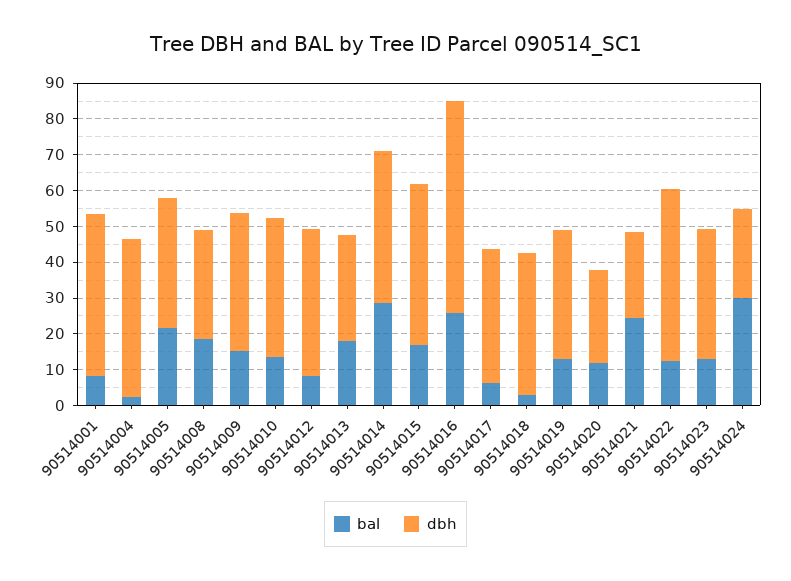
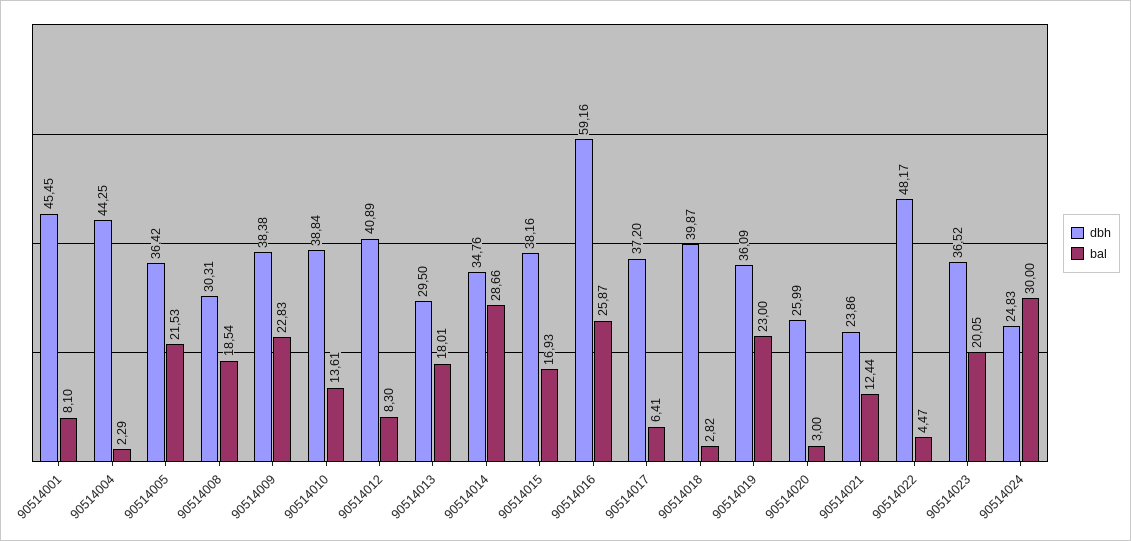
  {
    "bal": {
      "90514001": 8.1,
      "90514004": 2.29,
      "90514005": 21.53,
      "90514008": 18.54,
-     "90514009": 15,
+     "90514009": 22.83,
      "90514010": 13.61,
      "90514012": 8.3,
      "90514013": 18.01,
      "90514014": 28.66,
      "90514015": 16.93,
      "90514016": 25.87,
      "90514017": 6.41,
      "90514018": 2.82,
-     "90514019": 12.5,
+     "90514019": 23,
-     "90514020": 12.5,
+     "90514020": 3,
-     "90514021": 25,
+     "90514021": 12.44,
-     "90514022": 12.5,
+     "90514022": 4.47,
-     "90514023": 12.5,
+     "90514023": 20.05,
      "90514024": 30
    },
    "dbh": {
      "90514001": 45.45,
      "90514004": 44.25,
      "90514005": 36.42,
      "90514008": 30.31,
      "90514009": 38.38,
      "90514010": 38.84,
      "90514012": 40.89,
      "90514013": 29.5,
-     "90514014": 42.5,
+     "90514014": 34.76,
-     "90514015": 45,
+     "90514015": 38.16,
      "90514016": 59.16,
      "90514017": 37.2,
      "90514018": 39.87,
      "90514019": 36.09,
      "90514020": 25.99,
      "90514021": 23.86,
      "90514022": 48.17,
      "90514023": 36.52,
      "90514024": 24.83
    }
  }

